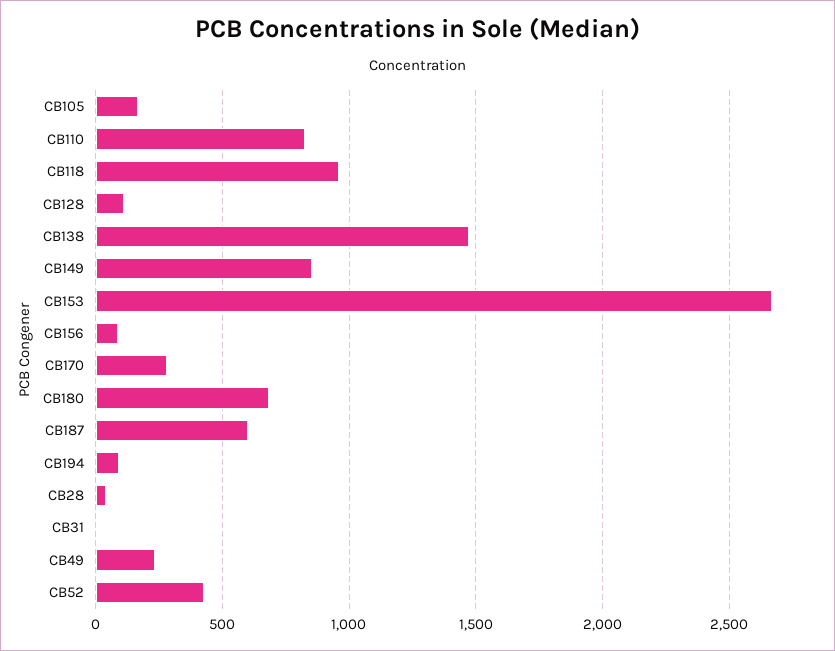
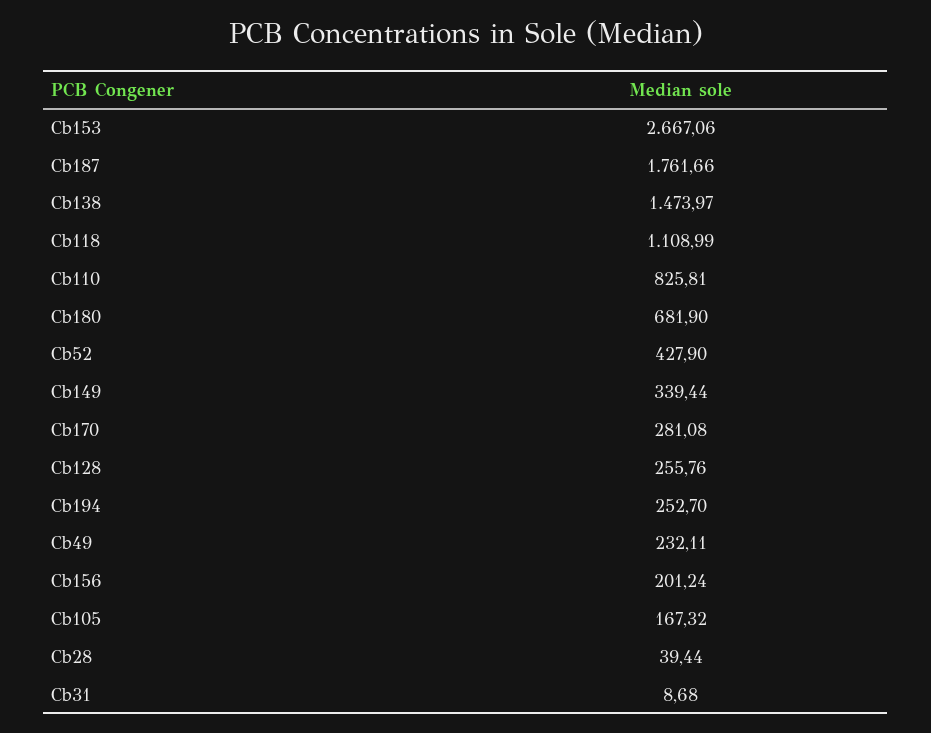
  {
    "CB105": 167.32,
    "CB110": 825.81,
-   "CB118": 950,
+   "CB118": 1108.99,
-   "CB128": 100,
+   "CB128": 255.76,
    "CB138": 1473.97,
-   "CB149": 850,
+   "CB149": 339.44,
    "CB153": 2667.06,
-   "CB156": 100,
+   "CB156": 201.24,
    "CB170": 281.08,
    "CB180": 681.9,
-   "CB187": 600,
+   "CB187": 1761.66,
-   "CB194": 100,
+   "CB194": 252.7,
    "CB28": 39.44,
    "CB31": 8.68,
    "CB49": 232.11,
    "CB52": 427.9
  }

